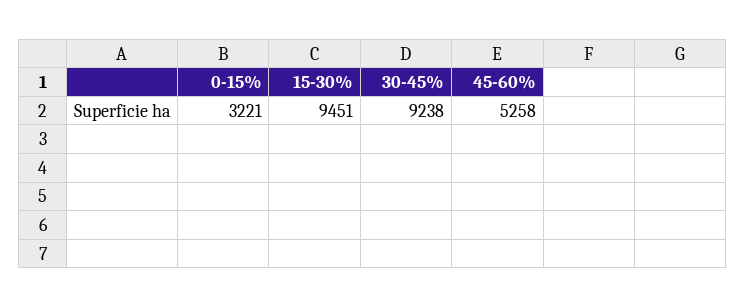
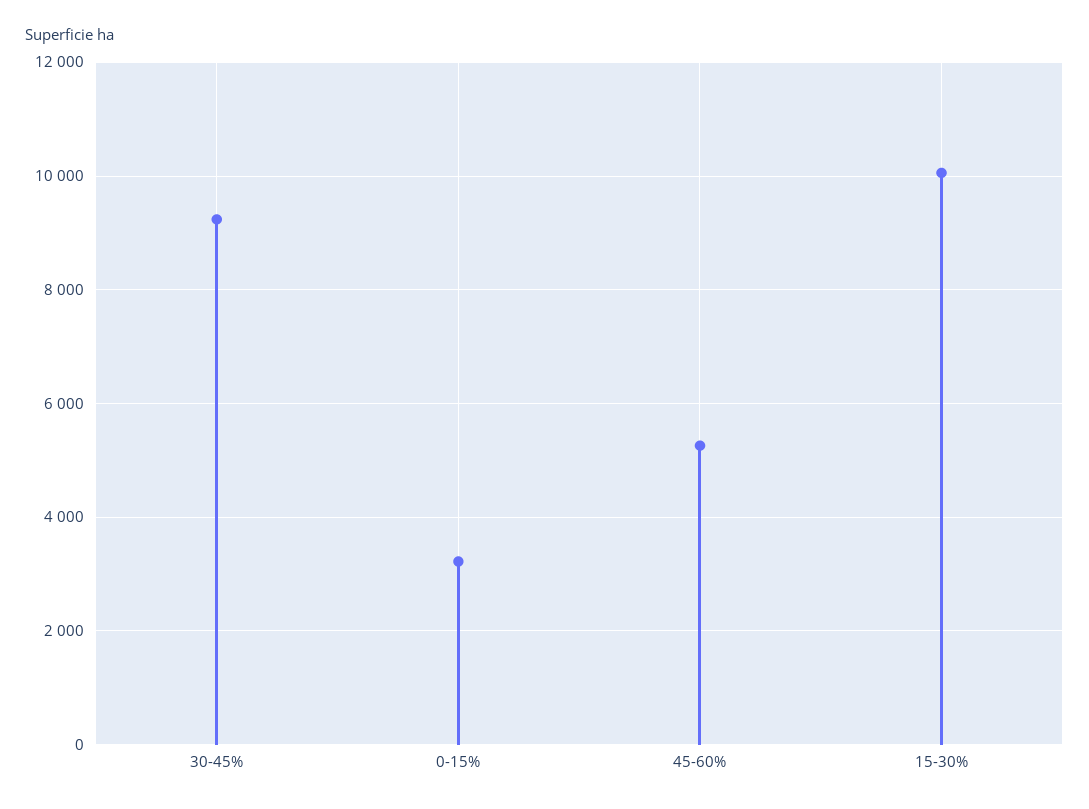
  {
    "0-15%": 3221,
-   "15-30%": 9451,
+   "15-30%": 10000,
    "30-45%": 9238,
    "45-60%": 5258
  }

